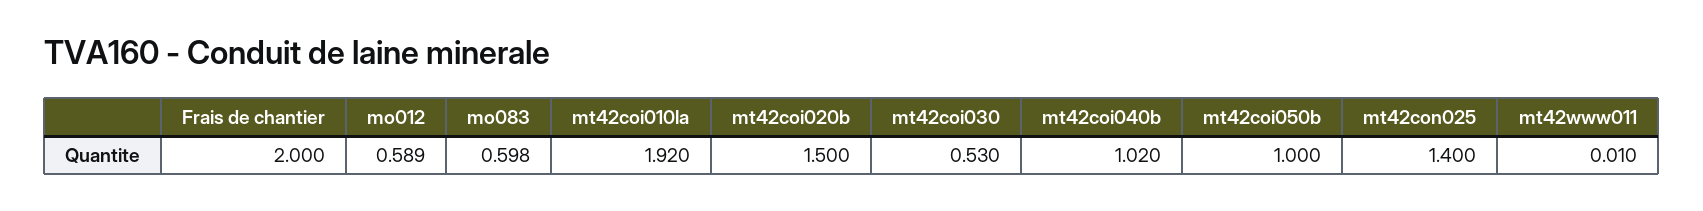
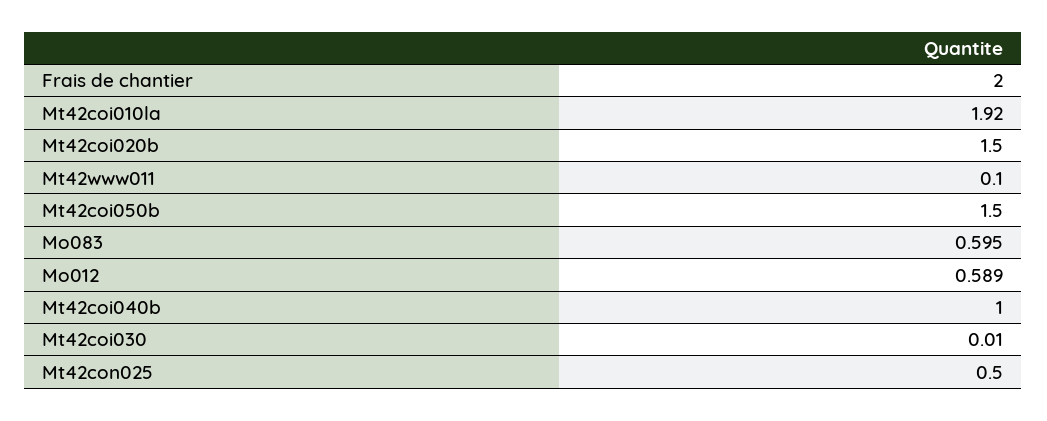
  {
    "Frais de chantier": 2,
    "mo012": 0.589,
-   "mo083": 0.598,
+   "mo083": 0.595,
    "mt42coi010la": 1.92,
    "mt42coi020b": 1.5,
-   "mt42coi030": 0.53,
+   "mt42coi030": 0.01,
-   "mt42coi040b": 1.02,
+   "mt42coi040b": 1,
-   "mt42coi050b": 1,
+   "mt42coi050b": 1.5,
-   "mt42con025": 1.4,
+   "mt42con025": 0.5,
-   "mt42www011": 0.01
+   "mt42www011": 0.1
  }

